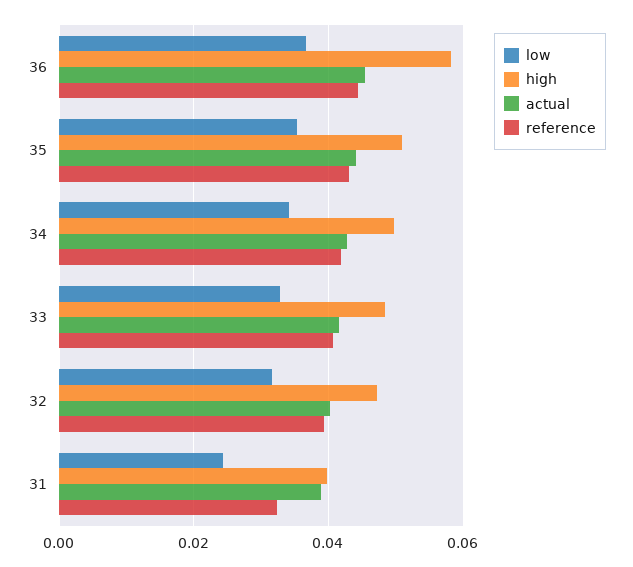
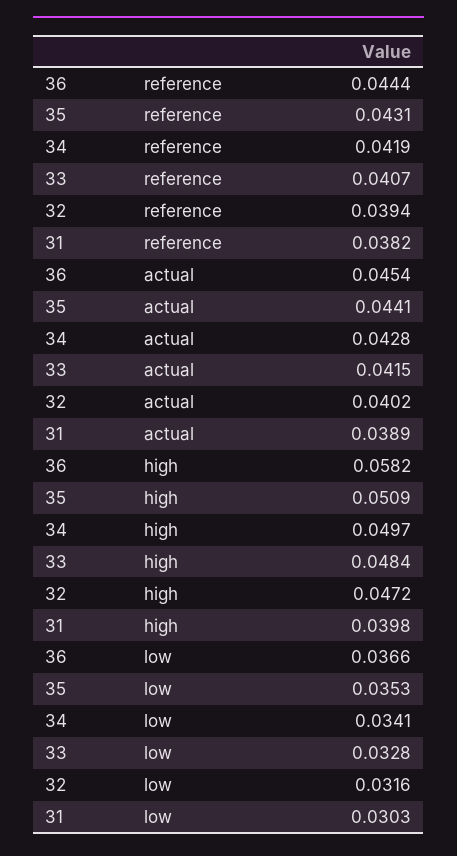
  {
    "low": {
      "36": 0.0366,
      "35": 0.0353,
      "34": 0.0341,
      "33": 0.0328,
      "32": 0.0316,
-     "31": 0.024
+     "31": 0.0303
    },
    "high": {
      "36": 0.0582,
      "35": 0.0509,
      "34": 0.0497,
      "33": 0.0484,
      "32": 0.0472,
      "31": 0.0398
    },
    "actual": {
      "36": 0.0454,
      "35": 0.0441,
      "34": 0.0428,
      "33": 0.0415,
      "32": 0.0402,
      "31": 0.0389
    },
    "reference": {
      "36": 0.0444,
      "35": 0.0431,
      "34": 0.0419,
      "33": 0.0407,
      "32": 0.0394,
-     "31": 0.032
+     "31": 0.0382
    }
  }

